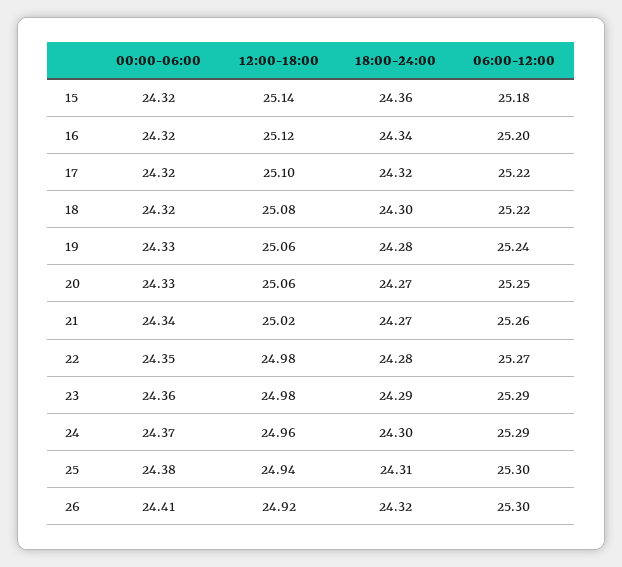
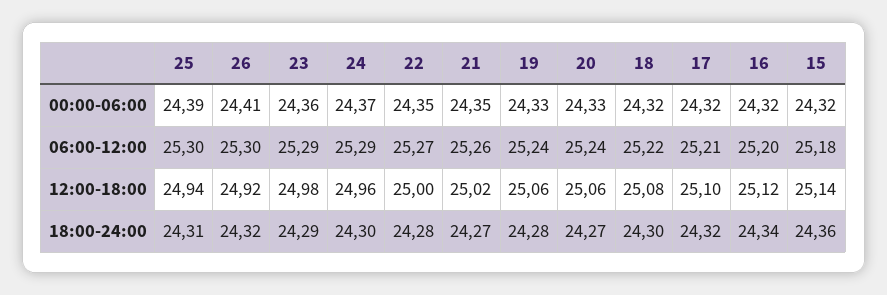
  {
    "00:00-06:00": {
      "15": 24.32,
      "16": 24.32,
      "17": 24.32,
      "18": 24.32,
      "19": 24.33,
      "20": 24.33,
-     "21": 24.34,
+     "21": 24.35,
      "22": 24.35,
      "23": 24.36,
      "24": 24.37,
-     "25": 24.38,
+     "25": 24.39,
      "26": 24.41
    },
    "12:00-18:00": {
      "15": 25.14,
      "16": 25.12,
      "17": 25.1,
      "18": 25.08,
      "19": 25.06,
      "20": 25.06,
      "21": 25.02,
-     "22": 24.98,
+     "22": 25,
      "23": 24.98,
      "24": 24.96,
      "25": 24.94,
      "26": 24.92
    },
    "18:00-24:00": {
      "15": 24.36,
      "16": 24.34,
      "17": 24.32,
      "18": 24.3,
      "19": 24.28,
      "20": 24.27,
      "21": 24.27,
      "22": 24.28,
      "23": 24.29,
      "24": 24.3,
      "25": 24.31,
      "26": 24.32
    },
    "06:00-12:00": {
      "15": 25.18,
      "16": 25.2,
-     "17": 25.22,
+     "17": 25.21,
      "18": 25.22,
      "19": 25.24,
-     "20": 25.25,
+     "20": 25.24,
      "21": 25.26,
      "22": 25.27,
      "23": 25.29,
      "24": 25.29,
      "25": 25.3,
      "26": 25.3
    }
  }

